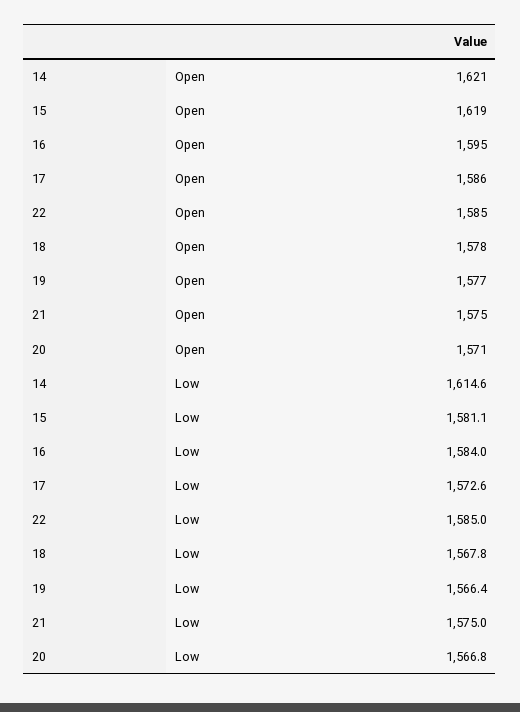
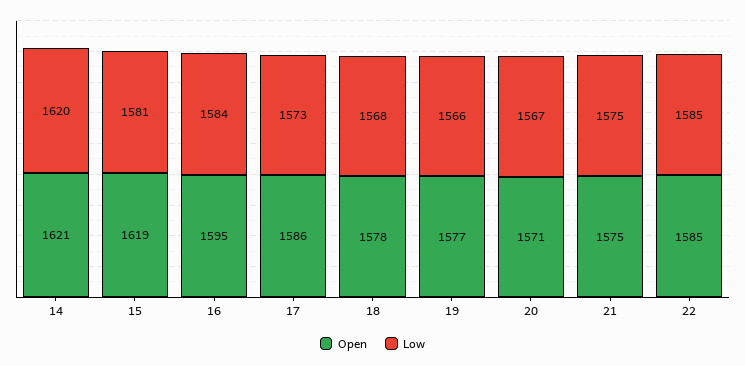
  {
    "Open": {
      "14": 1621,
      "15": 1619,
      "16": 1595,
      "17": 1586,
      "22": 1585,
      "18": 1578,
      "19": 1577,
      "21": 1575,
      "20": 1571
    },
    "Low": {
-     "14": 1614.6,
+     "14": 1620,
      "15": 1581.1,
      "16": 1584,
      "17": 1572.6,
      "22": 1585,
      "18": 1567.8,
      "19": 1566.4,
      "21": 1575,
      "20": 1566.8
    }
  }

